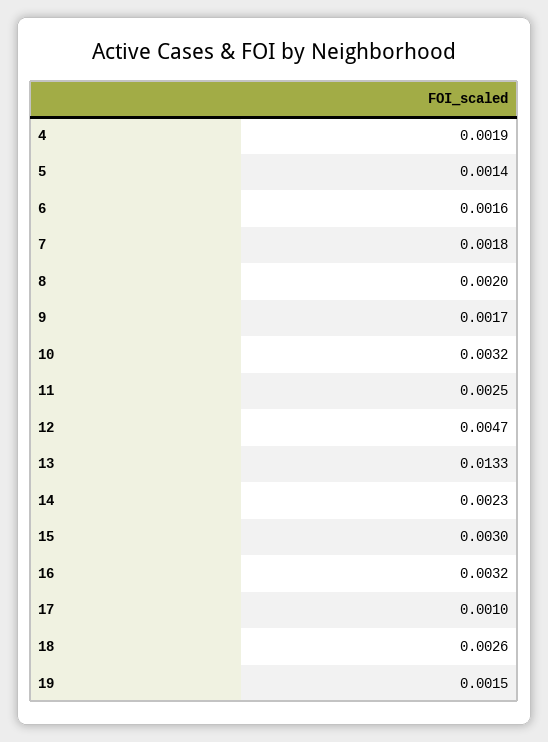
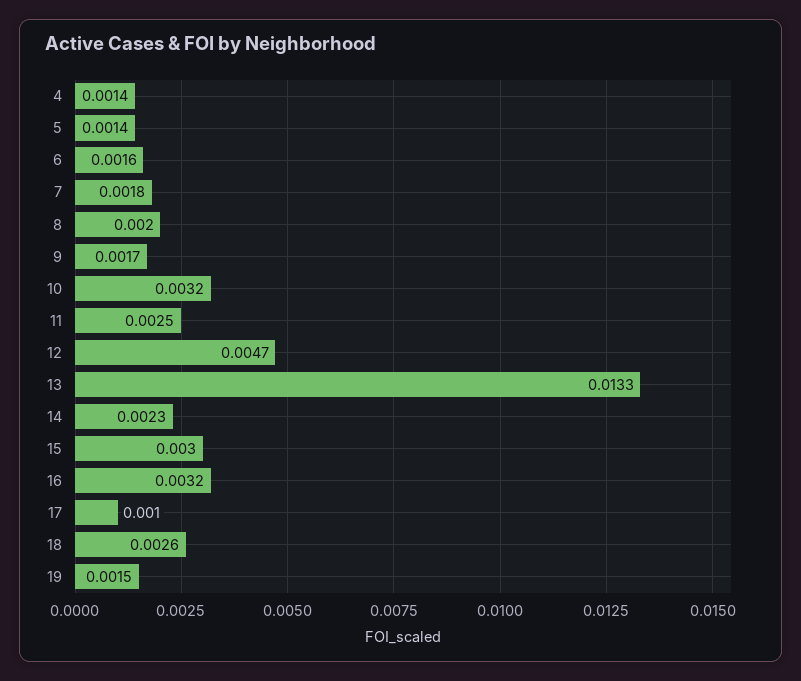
  {
-   "4": 0.0019,
+   "4": 0.0014,
    "5": 0.0014,
    "6": 0.0016,
    "7": 0.0018,
    "8": 0.002,
    "9": 0.0017,
    "10": 0.0032,
    "11": 0.0025,
    "12": 0.0047,
    "13": 0.0133,
    "14": 0.0023,
    "15": 0.003,
    "16": 0.0032,
    "17": 0.001,
    "18": 0.0026,
    "19": 0.0015
  }

